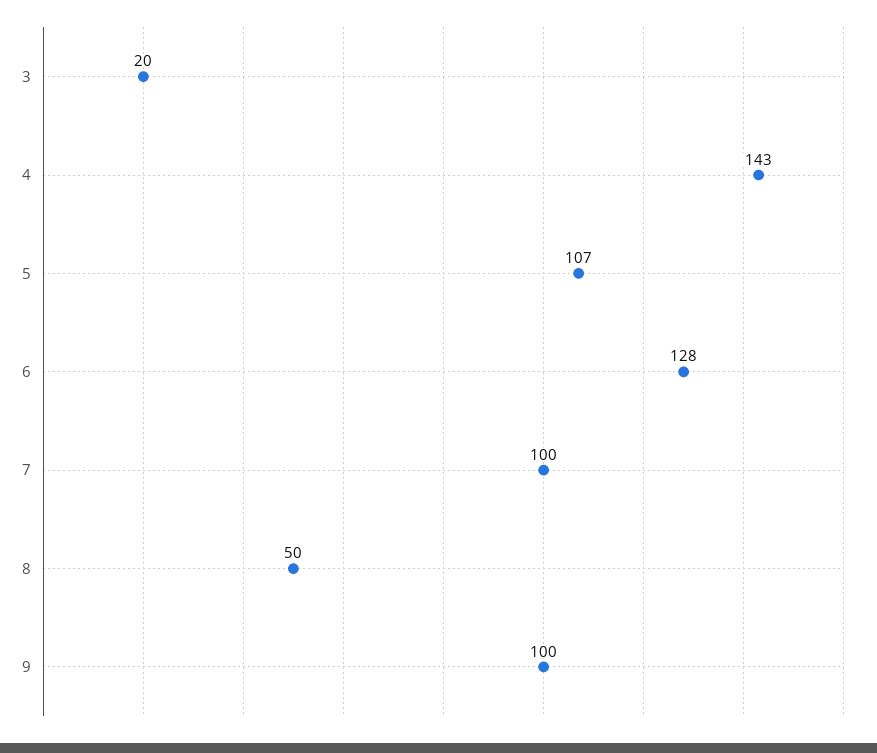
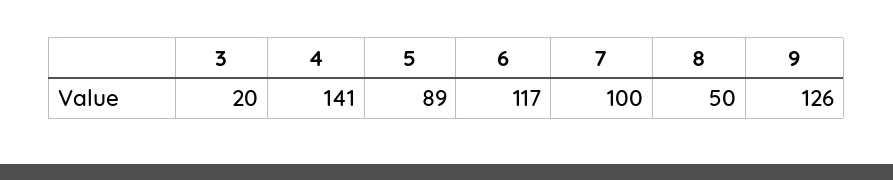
  {
    "3": 20,
-   "4": 143,
+   "4": 141,
-   "5": 107,
+   "5": 89,
-   "6": 128,
+   "6": 117,
    "7": 100,
    "8": 50,
-   "9": 100
+   "9": 126
  }

